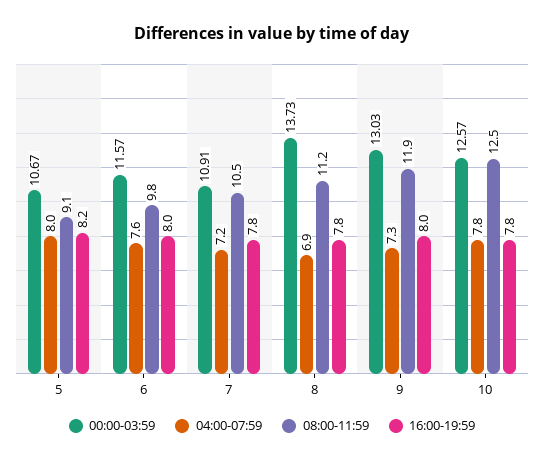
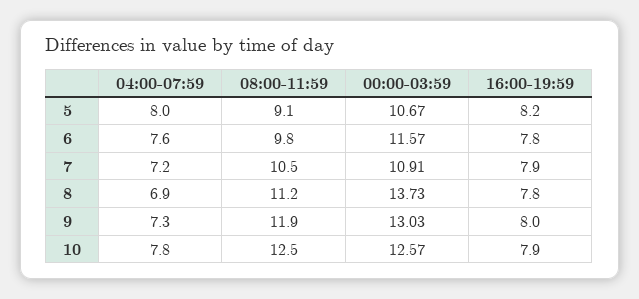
  {
    "00:00-03:59": {
      "5": 10.67,
      "6": 11.57,
      "7": 10.91,
      "8": 13.73,
      "9": 13.03,
      "10": 12.57
    },
    "04:00-07:59": {
      "5": 8,
      "6": 7.6,
      "7": 7.2,
      "8": 6.9,
      "9": 7.3,
      "10": 7.8
    },
    "08:00-11:59": {
      "5": 9.1,
      "6": 9.8,
      "7": 10.5,
      "8": 11.2,
      "9": 11.9,
      "10": 12.5
    },
    "16:00-19:59": {
      "5": 8.2,
-     "6": 8,
+     "6": 7.8,
-     "7": 7.8,
+     "7": 7.9,
      "8": 7.8,
      "9": 8,
-     "10": 7.8
+     "10": 7.9
    }
  }

